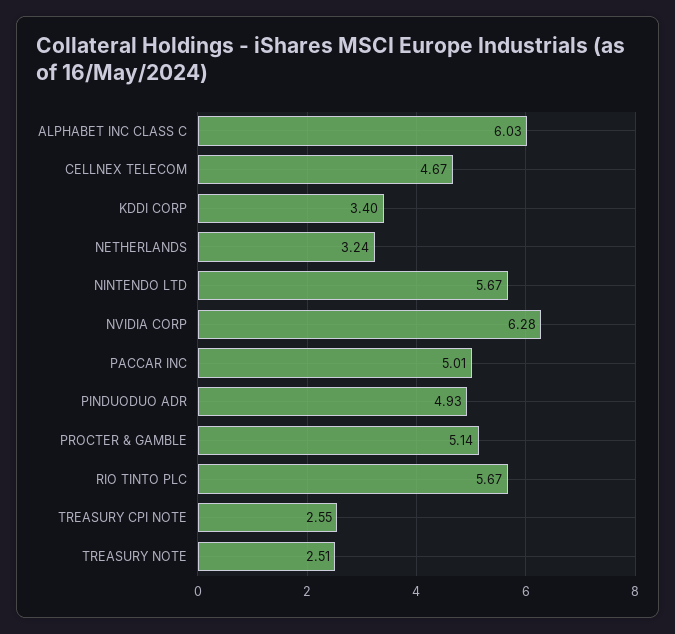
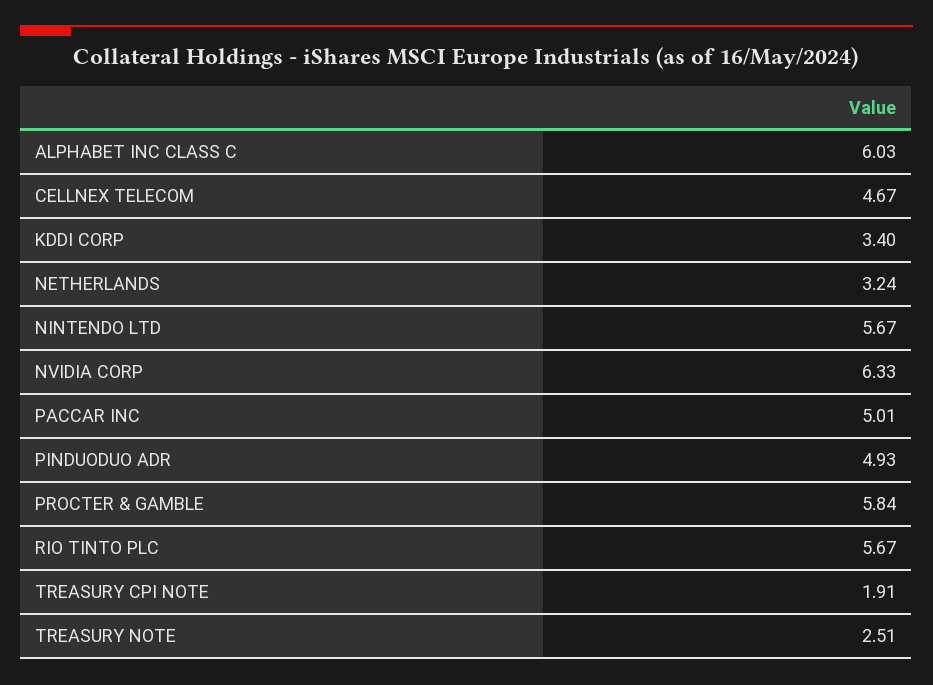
  {
    "ALPHABET INC CLASS C": 6.03,
    "CELLNEX TELECOM": 4.67,
    "KDDI CORP": 3.4,
    "NETHERLANDS": 3.24,
    "NINTENDO LTD": 5.67,
-   "NVIDIA CORP": 6.28,
+   "NVIDIA CORP": 6.33,
    "PACCAR INC": 5.01,
    "PINDUODUO ADR": 4.93,
-   "PROCTER & GAMBLE": 5.14,
+   "PROCTER & GAMBLE": 5.84,
    "RIO TINTO PLC": 5.67,
-   "TREASURY CPI NOTE": 2.55,
+   "TREASURY CPI NOTE": 1.91,
    "TREASURY NOTE": 2.51
  }

